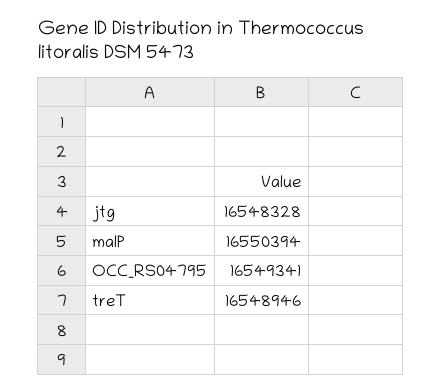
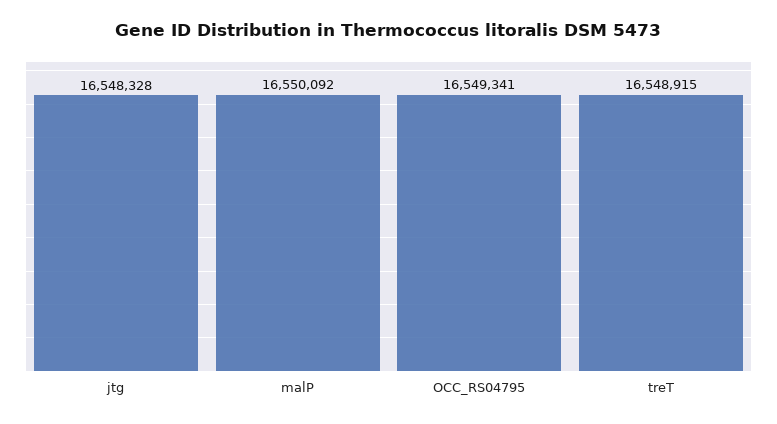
  {
    "jtg": 16548328,
-   "malP": 16550394,
+   "malP": 16550092,
    "OCC_RS04795": 16549341,
-   "treT": 16548946
+   "treT": 16548915
  }

